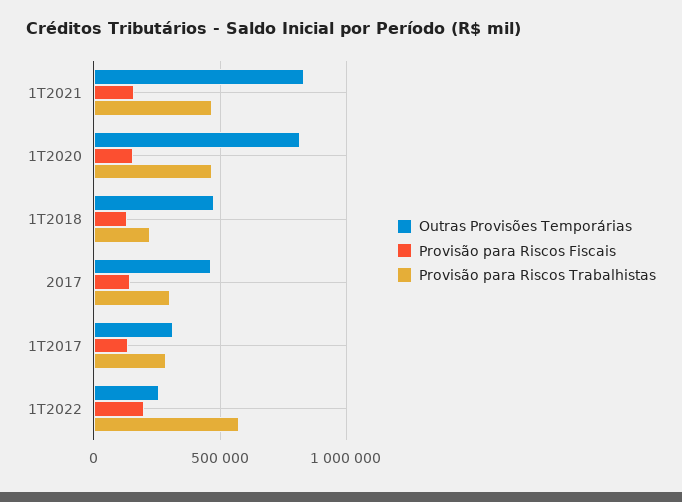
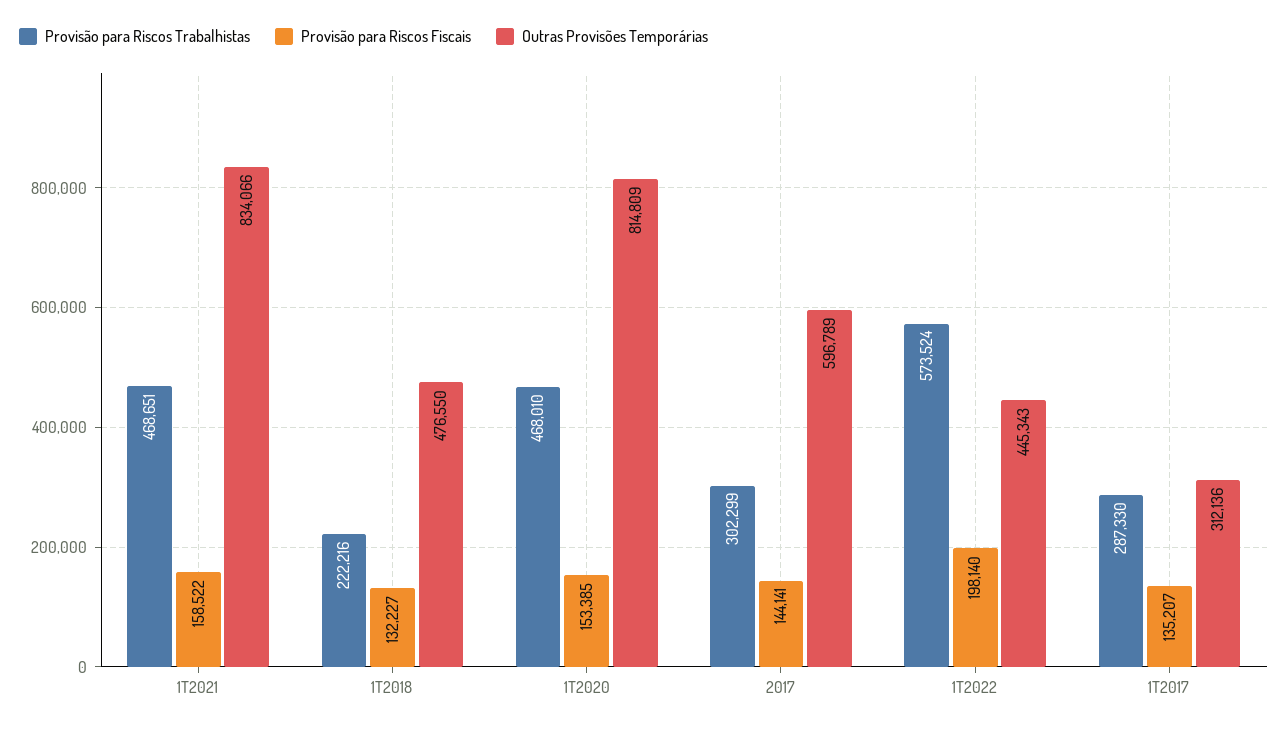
  {
    "Outras Provisões Temporárias": {
      "1T2021": 834066,
      "1T2020": 814809,
      "1T2018": 476550,
-     "2017": 450000,
+     "2017": 596789,
      "1T2017": 312136,
-     "1T2022": 250000
+     "1T2022": 445343
    },
    "Provisão para Riscos Fiscais": {
      "1T2021": 158522,
      "1T2020": 153385,
      "1T2018": 132227,
      "2017": 144141,
      "1T2017": 135207,
      "1T2022": 198140
    },
    "Provisão para Riscos Trabalhistas": {
      "1T2021": 468651,
      "1T2020": 468010,
      "1T2018": 222216,
      "2017": 302299,
      "1T2017": 287330,
      "1T2022": 573524
    }
  }

